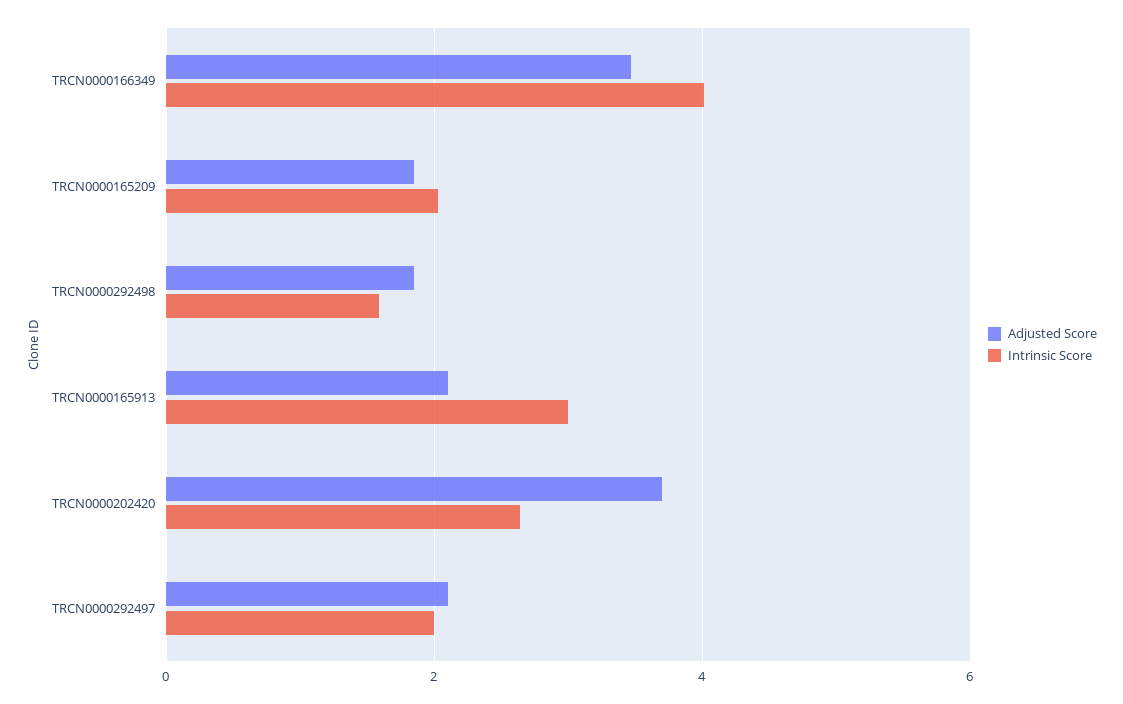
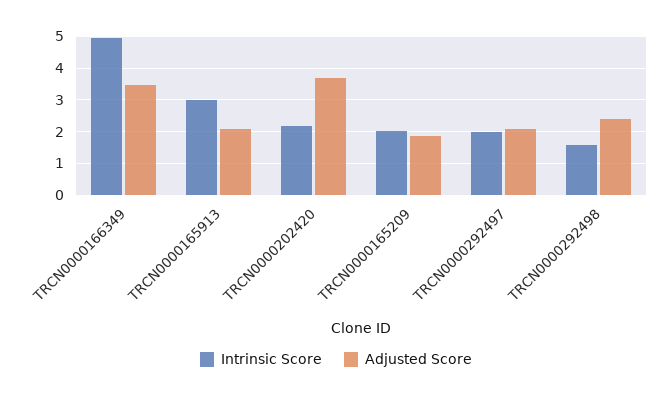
  {
    "Adjusted Score": {
      "TRCN0000166349": 3.4,
      "TRCN0000165209": 1.8,
-     "TRCN0000292498": 1.8,
+     "TRCN0000292498": 2.4,
      "TRCN0000165913": 2.2,
      "TRCN0000202420": 3.6,
      "TRCN0000292497": 2.2
    },
    "Intrinsic Score": {
-     "TRCN0000166349": 4,
+     "TRCN0000166349": 5,
      "TRCN0000165209": 2,
      "TRCN0000292498": 1.6,
      "TRCN0000165913": 3,
-     "TRCN0000202420": 2.6,
+     "TRCN0000202420": 2.2,
      "TRCN0000292497": 2
    }
  }

